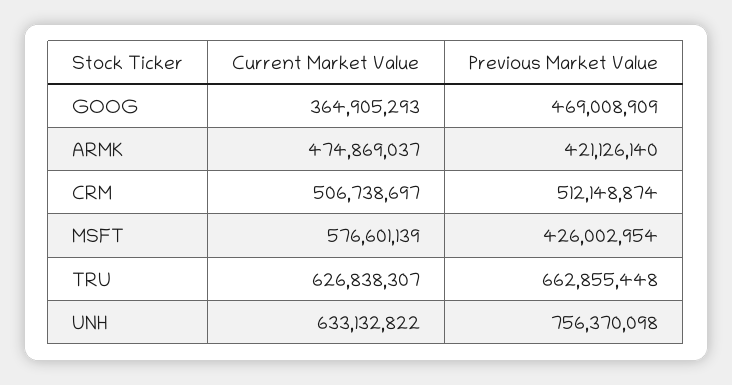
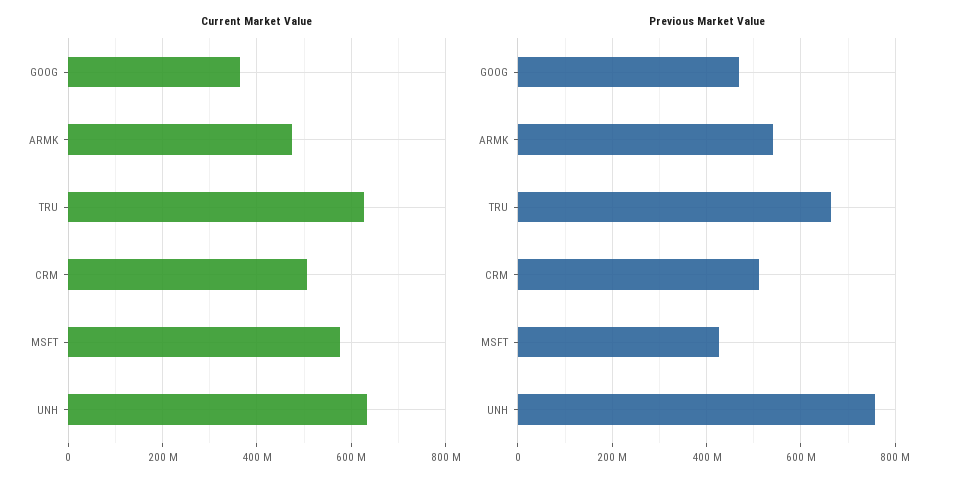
  {
    "Current Market Value": {
      "GOOG": 364905293,
      "ARMK": 474869037,
      "CRM": 506738697,
      "MSFT": 576601139,
      "TRU": 626838307,
      "UNH": 633132822
    },
    "Previous Market Value": {
      "GOOG": 469008909,
-     "ARMK": 421126140,
+     "ARMK": 540000000,
      "CRM": 512148874,
      "MSFT": 426002954,
      "TRU": 662855448,
      "UNH": 756370098
    }
  }

